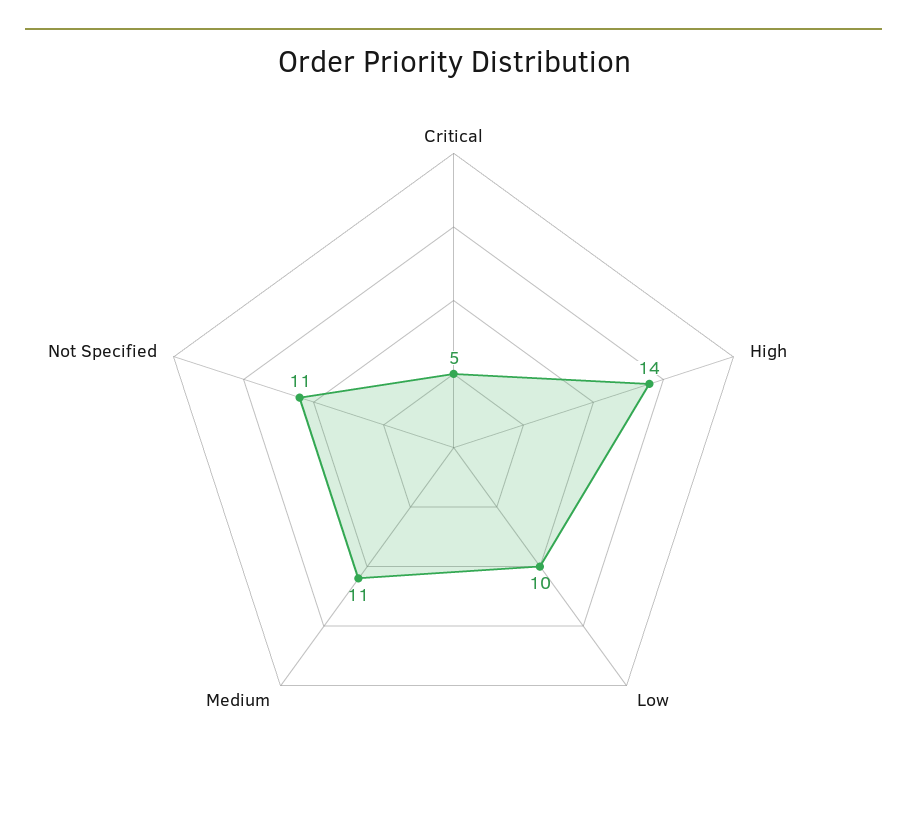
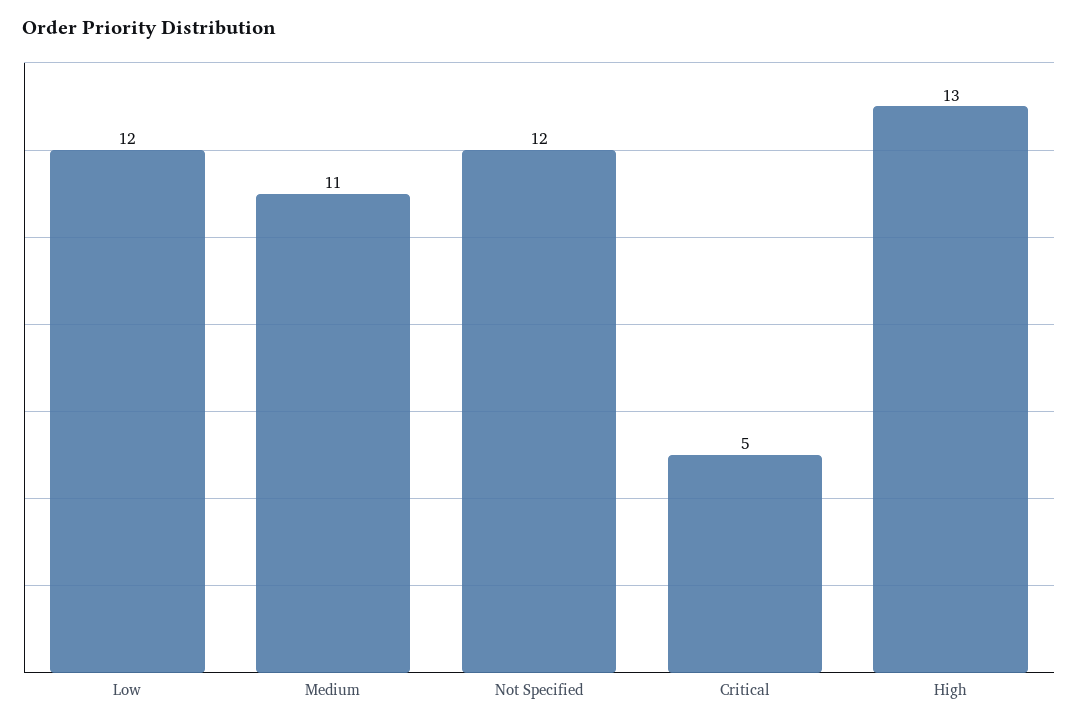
  {
    "Critical": 5,
-   "High": 14,
+   "High": 13,
-   "Low": 10,
+   "Low": 12,
    "Medium": 11,
-   "Not Specified": 11
+   "Not Specified": 12
  }

